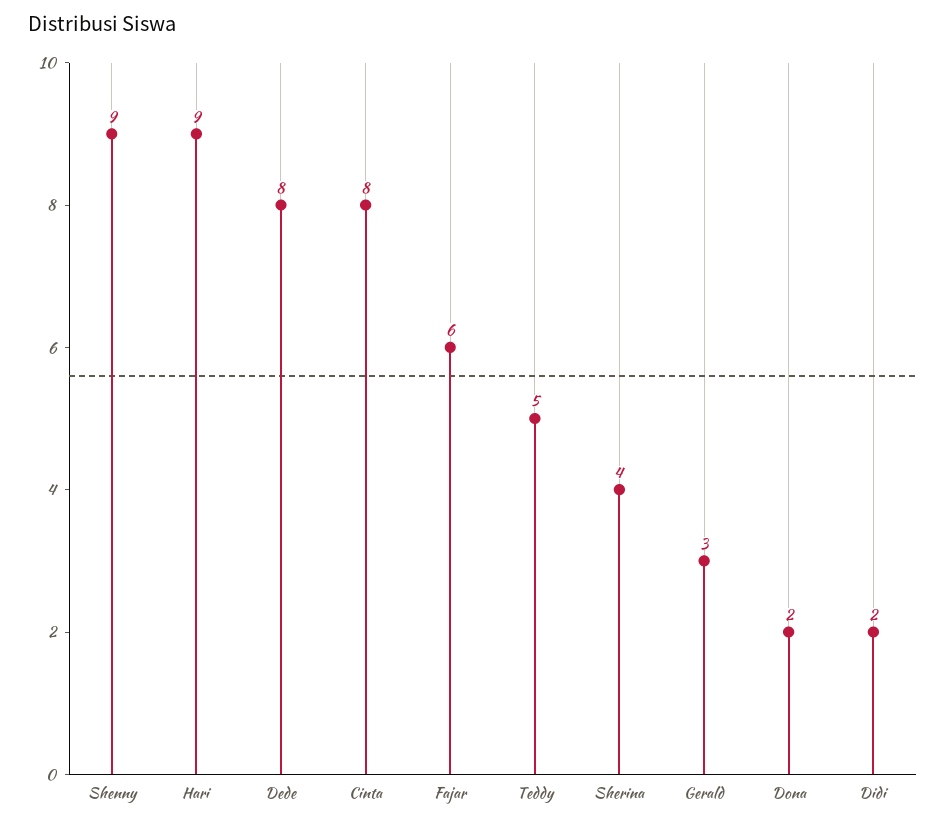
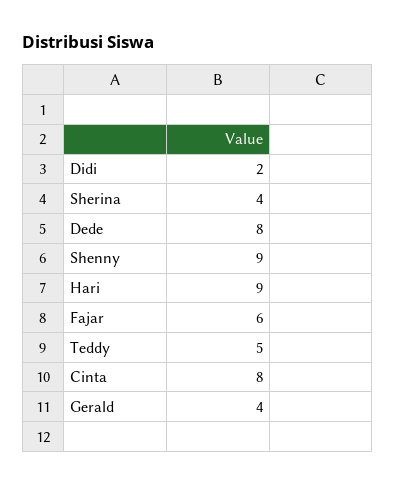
  {
    "Shenny": 9,
    "Hari": 9,
    "Dede": 8,
    "Cinta": 8,
    "Fajar": 6,
    "Teddy": 5,
    "Sherina": 4,
-   "Gerald": 3,
+   "Gerald": 4,
-   "Dona": 2,
    "Didi": 2
  }

